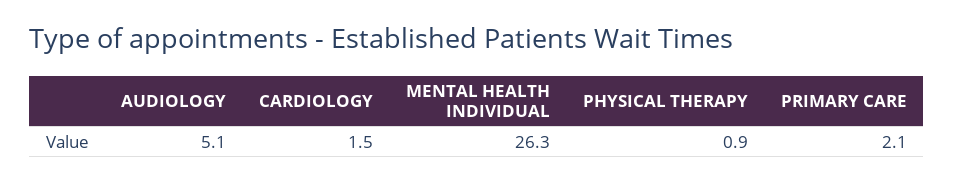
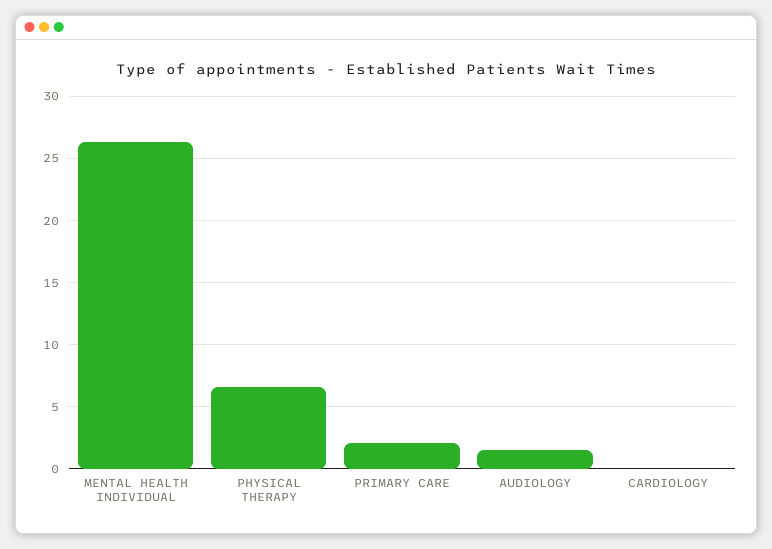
  {
-   "AUDIOLOGY": 5.1,
+   "AUDIOLOGY": 1.5,
-   "CARDIOLOGY": 1.5,
+   "CARDIOLOGY": 0,
    "MENTAL HEALTH INDIVIDUAL": 26.3,
-   "PHYSICAL THERAPY": 0.9,
+   "PHYSICAL THERAPY": 6.5,
    "PRIMARY CARE": 2.1
  }

